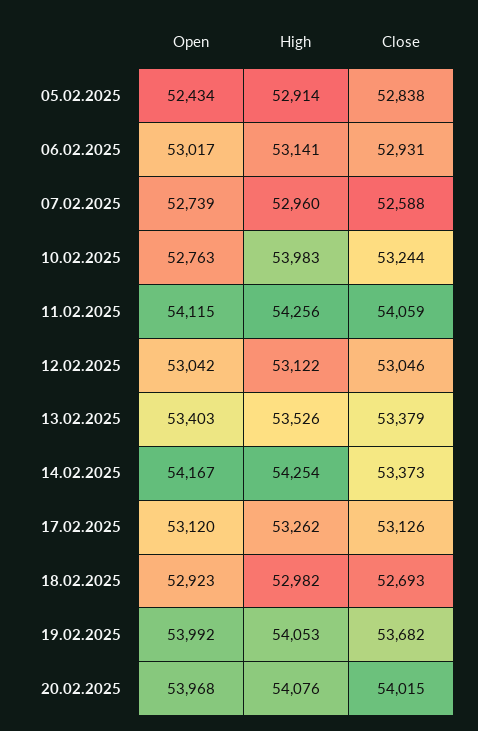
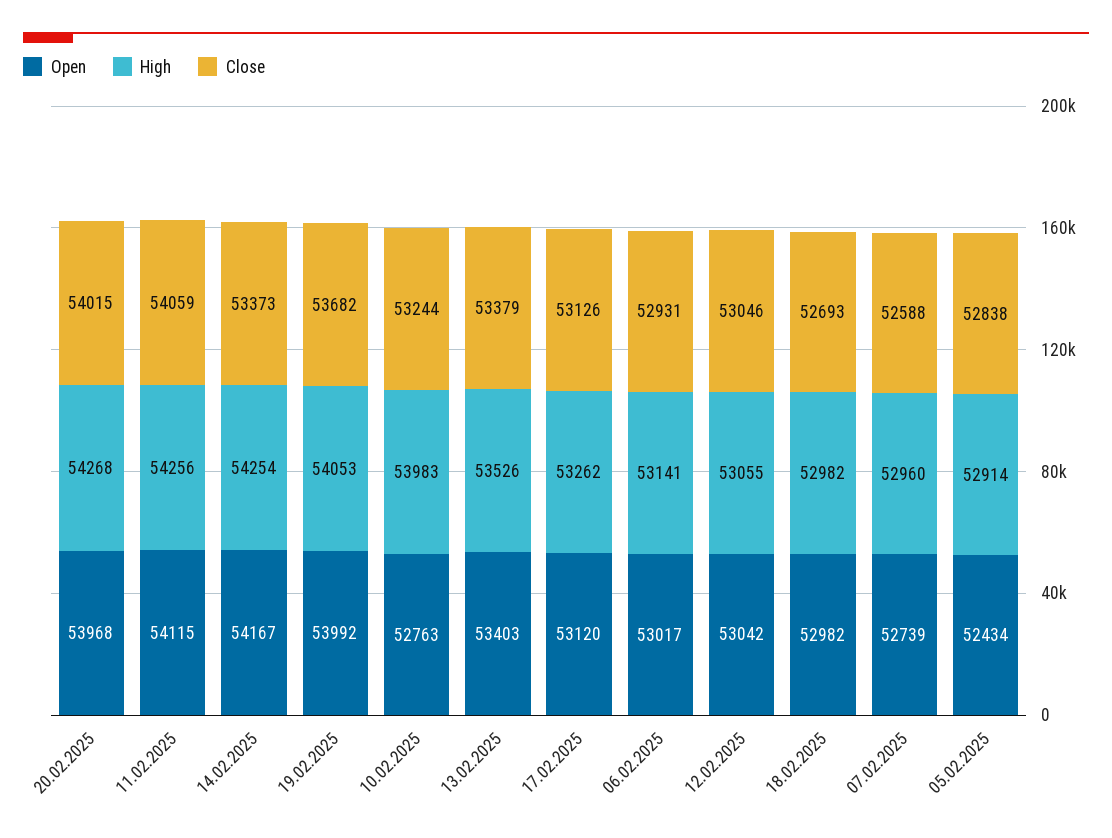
  {
    "Open": {
      "05.02.2025": 52434,
      "06.02.2025": 53017,
      "07.02.2025": 52739,
      "10.02.2025": 52763,
      "11.02.2025": 54115,
      "12.02.2025": 53042,
      "13.02.2025": 53403,
      "14.02.2025": 54167,
      "17.02.2025": 53120,
-     "18.02.2025": 52923,
+     "18.02.2025": 52982,
      "19.02.2025": 53992,
      "20.02.2025": 53968
    },
    "High": {
      "05.02.2025": 52914,
      "06.02.2025": 53141,
      "07.02.2025": 52960,
      "10.02.2025": 53983,
      "11.02.2025": 54256,
-     "12.02.2025": 53122,
+     "12.02.2025": 53055,
      "13.02.2025": 53526,
      "14.02.2025": 54254,
      "17.02.2025": 53262,
      "18.02.2025": 52982,
      "19.02.2025": 54053,
-     "20.02.2025": 54076
+     "20.02.2025": 54268
    },
    "Close": {
      "05.02.2025": 52838,
      "06.02.2025": 52931,
      "07.02.2025": 52588,
      "10.02.2025": 53244,
      "11.02.2025": 54059,
      "12.02.2025": 53046,
      "13.02.2025": 53379,
      "14.02.2025": 53373,
      "17.02.2025": 53126,
      "18.02.2025": 52693,
      "19.02.2025": 53682,
      "20.02.2025": 54015
    }
  }

